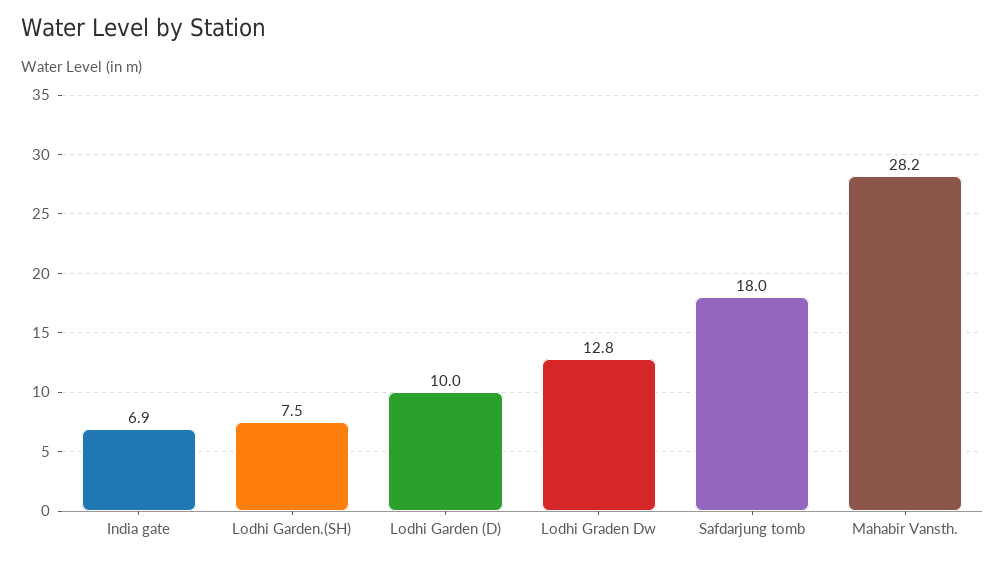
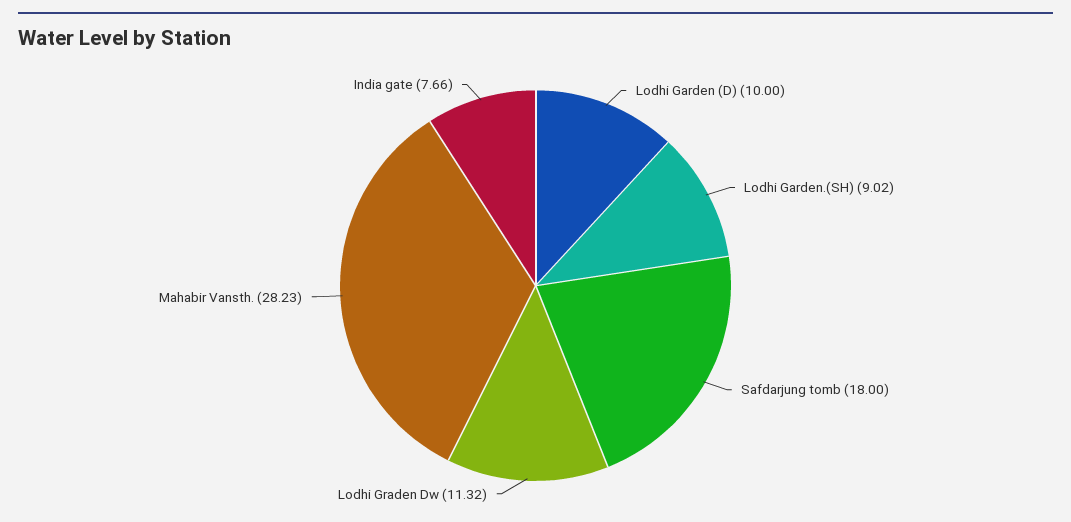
  {
-   "India gate": 6.9,
+   "India gate": 7.66,
-   "Lodhi Garden.(SH)": 7.5,
+   "Lodhi Garden.(SH)": 9.02,
    "Lodhi Garden (D)": 10,
-   "Lodhi Graden Dw": 12.8,
+   "Lodhi Graden Dw": 11.32,
    "Safdarjung tomb": 18,
    "Mahabir Vansth.": 28.23
  }

